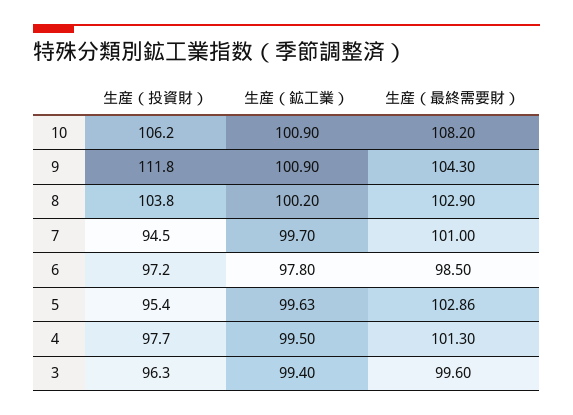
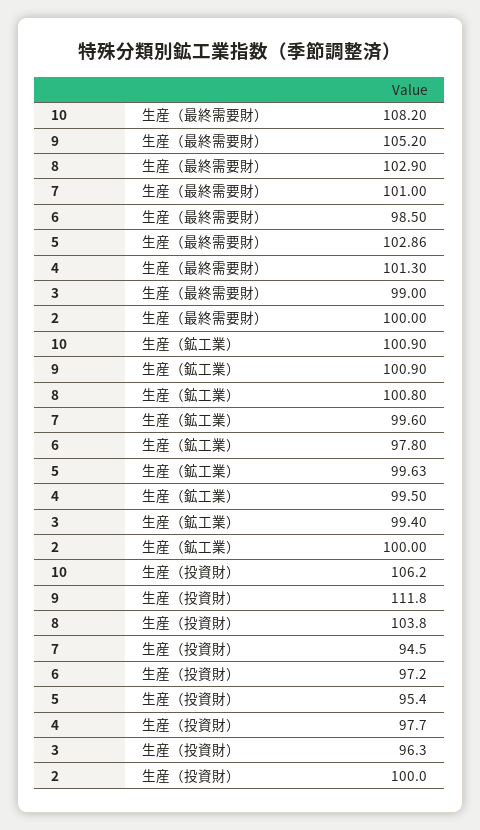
  {
    "生産（投資財）": {
      "10": 106.2,
      "9": 111.8,
      "8": 103.8,
      "7": 94.5,
      "6": 97.2,
      "5": 95.4,
      "4": 97.7,
-     "3": 96.3
+     "3": 96.3,
+     "2": 100
    },
    "生産（鉱工業）": {
      "10": 100.9,
      "9": 100.9,
-     "8": 100.2,
+     "8": 100.8,
-     "7": 99.7,
+     "7": 99.6,
      "6": 97.8,
      "5": 99.63,
      "4": 99.5,
-     "3": 99.4
+     "3": 99.4,
+     "2": 100
    },
    "生産（最終需要財）": {
      "10": 108.2,
-     "9": 104.3,
+     "9": 105.2,
      "8": 102.9,
      "7": 101,
      "6": 98.5,
      "5": 102.86,
      "4": 101.3,
-     "3": 99.6
+     "3": 99,
+     "2": 100
    }
  }

